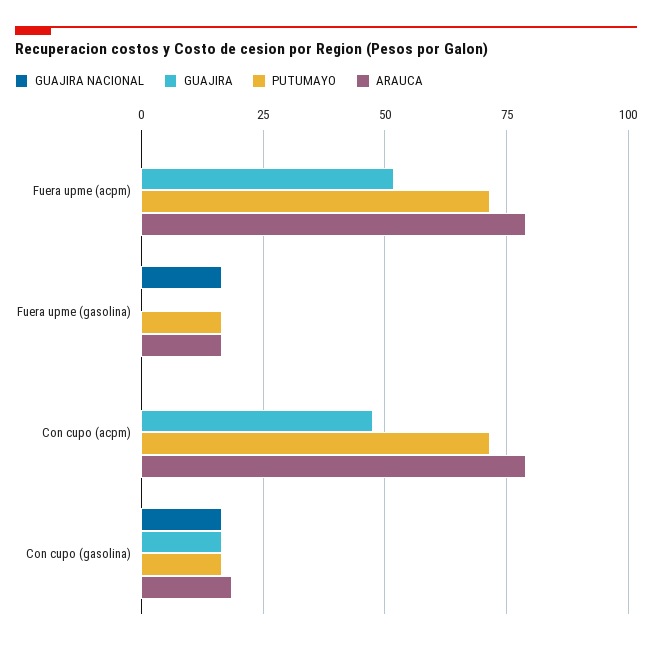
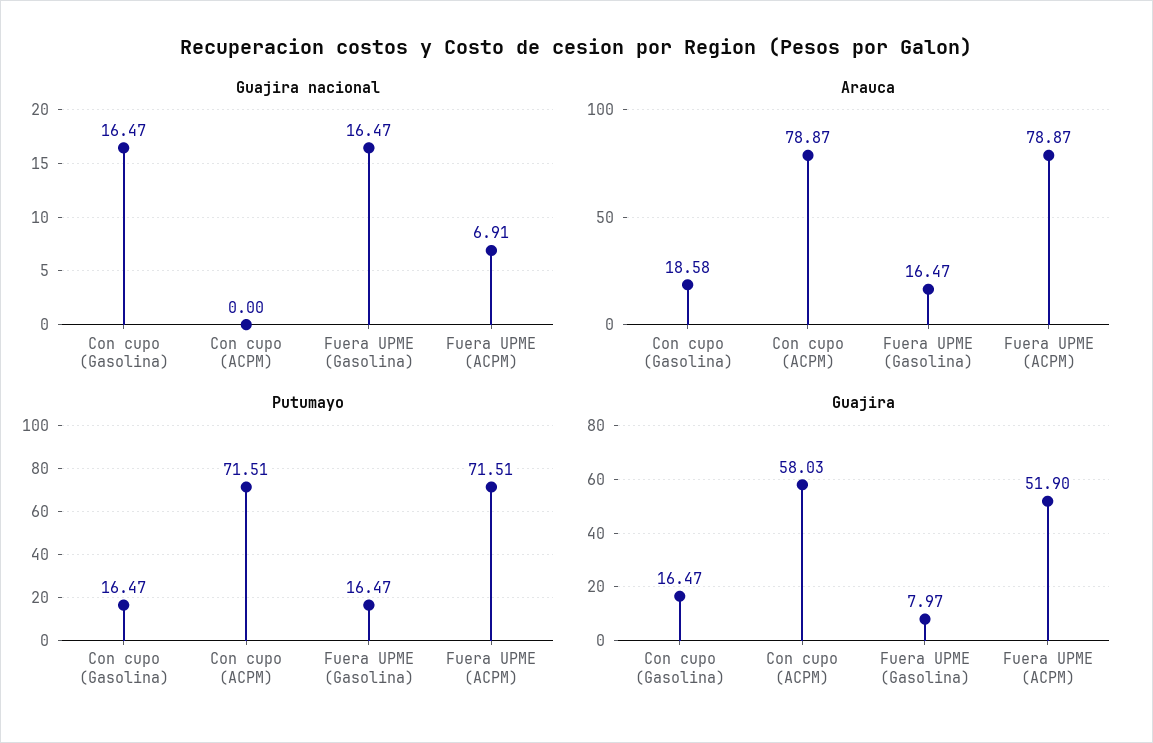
  {
    "GUAJIRA NACIONAL": {
-     "Fuera upme (acpm)": 0,
+     "Fuera upme (acpm)": 6.91,
      "Fuera upme (gasolina)": 16.47,
      "Con cupo (acpm)": 0,
      "Con cupo (gasolina)": 16.47
    },
    "GUAJIRA": {
      "Fuera upme (acpm)": 51.9,
-     "Fuera upme (gasolina)": 0,
+     "Fuera upme (gasolina)": 7.97,
-     "Con cupo (acpm)": 47.5,
+     "Con cupo (acpm)": 58.03,
      "Con cupo (gasolina)": 16.47
    },
    "PUTUMAYO": {
      "Fuera upme (acpm)": 71.51,
      "Fuera upme (gasolina)": 16.47,
      "Con cupo (acpm)": 71.51,
      "Con cupo (gasolina)": 16.47
    },
    "ARAUCA": {
      "Fuera upme (acpm)": 78.87,
      "Fuera upme (gasolina)": 16.47,
      "Con cupo (acpm)": 78.87,
      "Con cupo (gasolina)": 18.58
    }
  }

